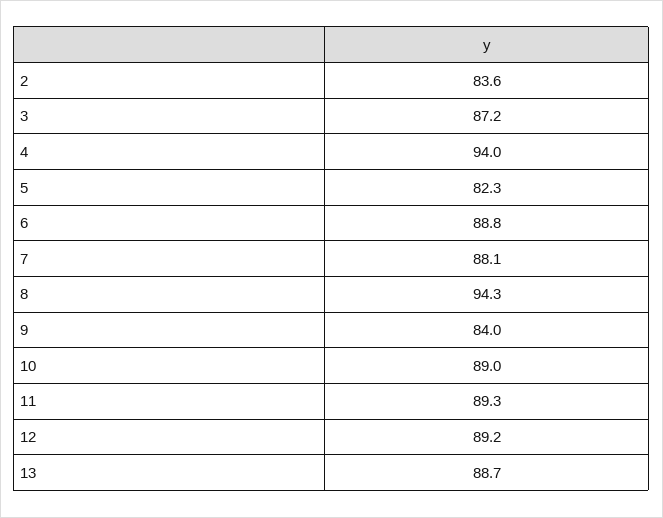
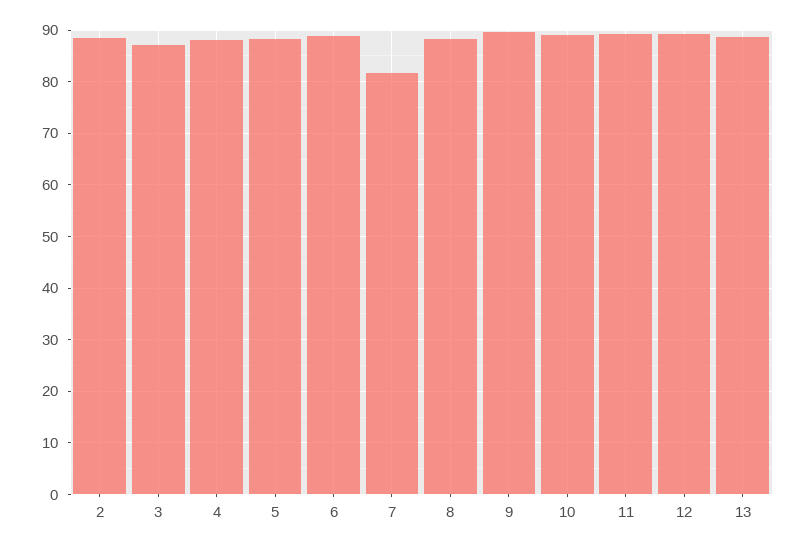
  {
-   "2": 83.6,
+   "2": 88,
    "3": 87.2,
-   "4": 94,
+   "4": 88,
-   "5": 82.3,
+   "5": 88,
    "6": 88.8,
-   "7": 88.1,
+   "7": 82,
-   "8": 94.3,
+   "8": 88,
-   "9": 84,
+   "9": 90,
    "10": 89,
    "11": 89.3,
    "12": 89.2,
    "13": 88.7
  }

